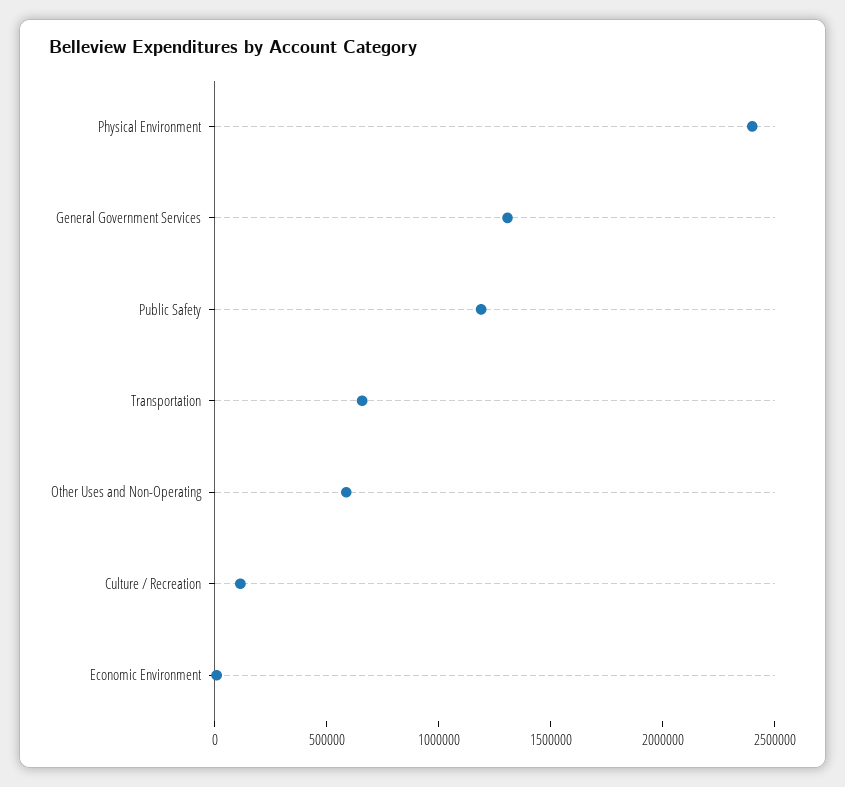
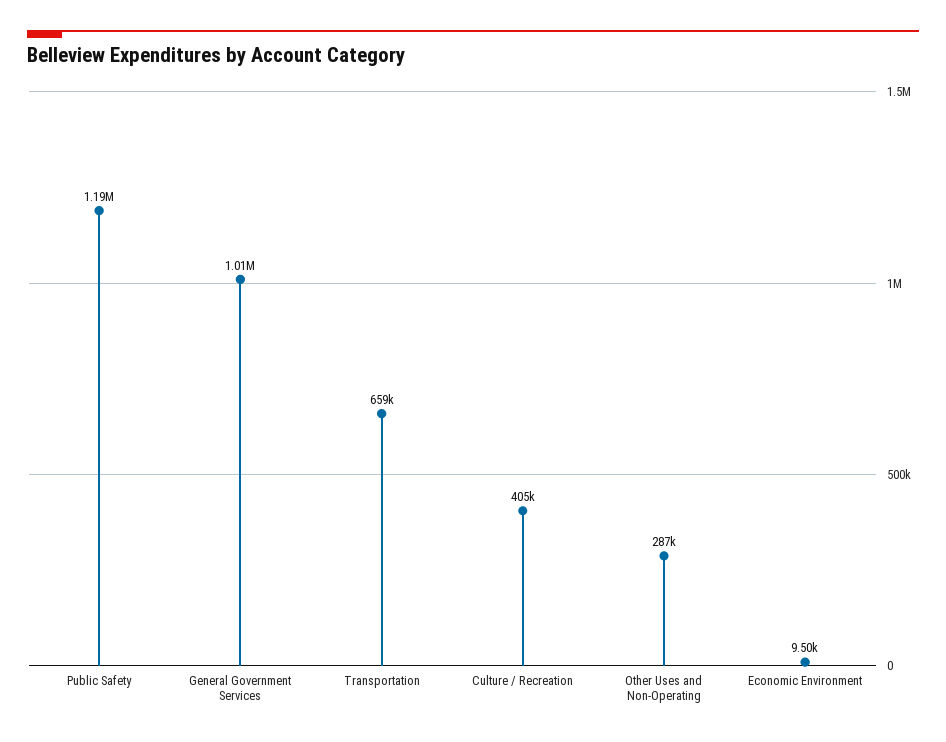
  {
-   "Physical Environment": 2400000,
-   "General Government Services": 1300000,
+   "General Government Services": 1010000,
    "Public Safety": 1190000,
    "Transportation": 659000,
-   "Other Uses and Non-Operating": 600000,
+   "Other Uses and Non-Operating": 287000,
-   "Culture / Recreation": 100000,
+   "Culture / Recreation": 405000,
    "Economic Environment": 9500
  }

